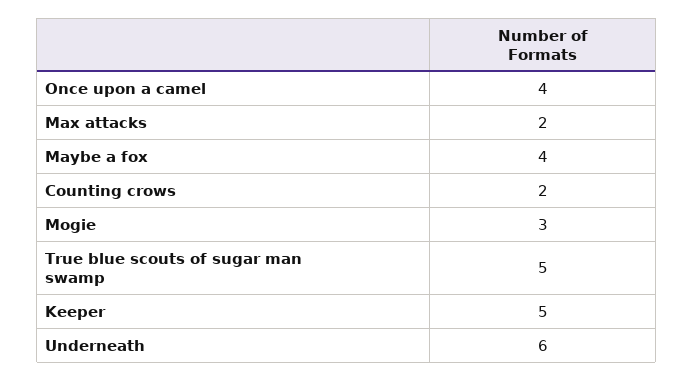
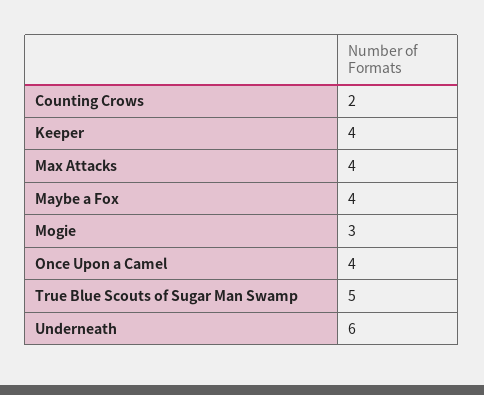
  {
    "Once upon a camel": 4,
-   "Max attacks": 2,
+   "Max attacks": 4,
    "Maybe a fox": 4,
    "Counting crows": 2,
    "Mogie": 3,
    "True blue scouts of sugar man swamp": 5,
-   "Keeper": 5,
+   "Keeper": 4,
    "Underneath": 6
  }

